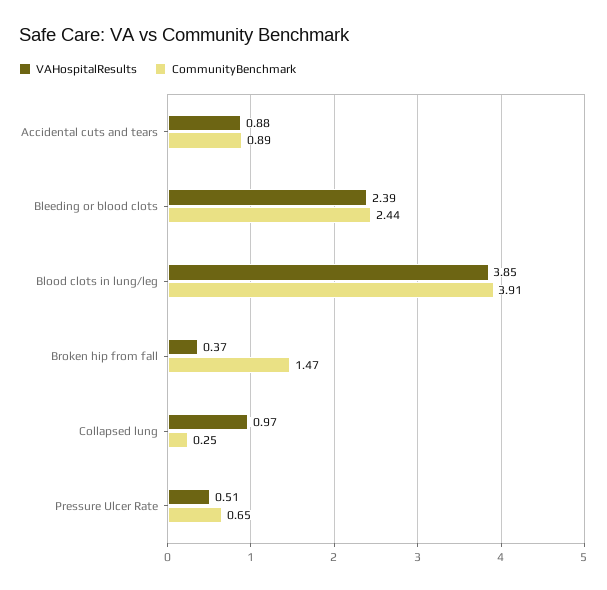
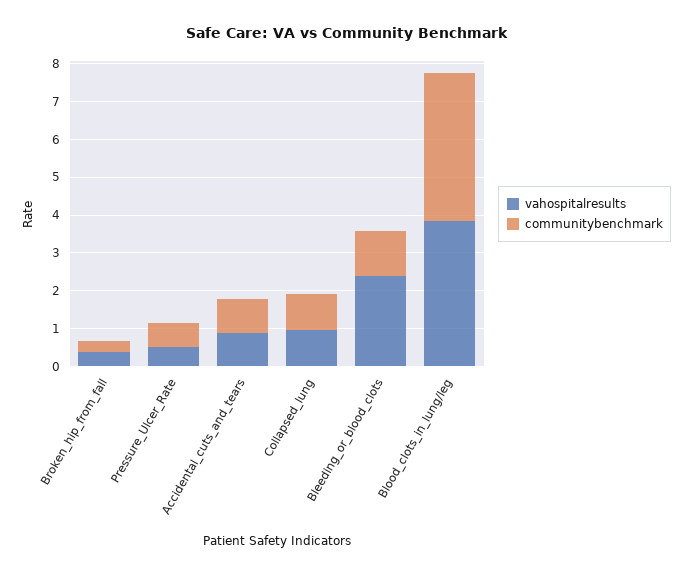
  {
    "VAHospitalResults": {
      "Accidental cuts and tears": 0.88,
      "Bleeding or blood clots": 2.39,
      "Blood clots in lung/leg": 3.85,
      "Broken hip from fall": 0.37,
      "Collapsed lung": 0.97,
      "Pressure Ulcer Rate": 0.51
    },
    "CommunityBenchmark": {
      "Accidental cuts and tears": 0.89,
-     "Bleeding or blood clots": 2.44,
+     "Bleeding or blood clots": 1.25,
      "Blood clots in lung/leg": 3.91,
-     "Broken hip from fall": 1.47,
+     "Broken hip from fall": 0.25,
-     "Collapsed lung": 0.25,
+     "Collapsed lung": 1,
      "Pressure Ulcer Rate": 0.65
    }
  }

